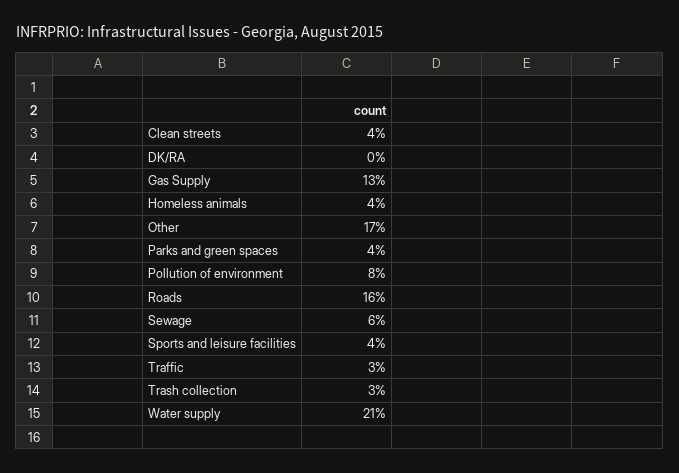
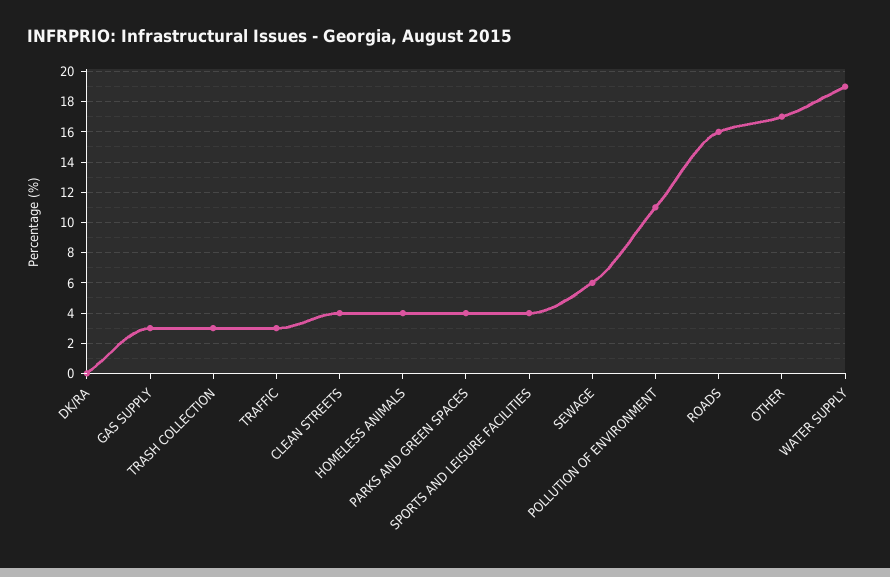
  {
    "Clean streets": 4,
    "DK/RA": 0,
-   "Gas Supply": 13,
+   "Gas Supply": 3,
    "Homeless animals": 4,
    "Other": 17,
    "Parks and green spaces": 4,
-   "Pollution of environment": 8,
+   "Pollution of environment": 11,
    "Roads": 16,
    "Sewage": 6,
    "Sports and leisure facilities": 4,
    "Traffic": 3,
    "Trash collection": 3,
-   "Water supply": 21
+   "Water supply": 19
  }

